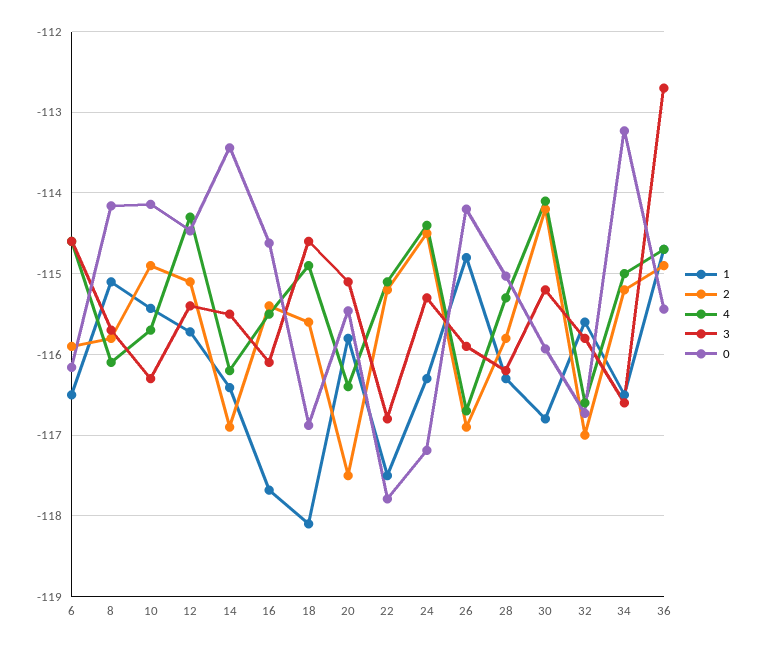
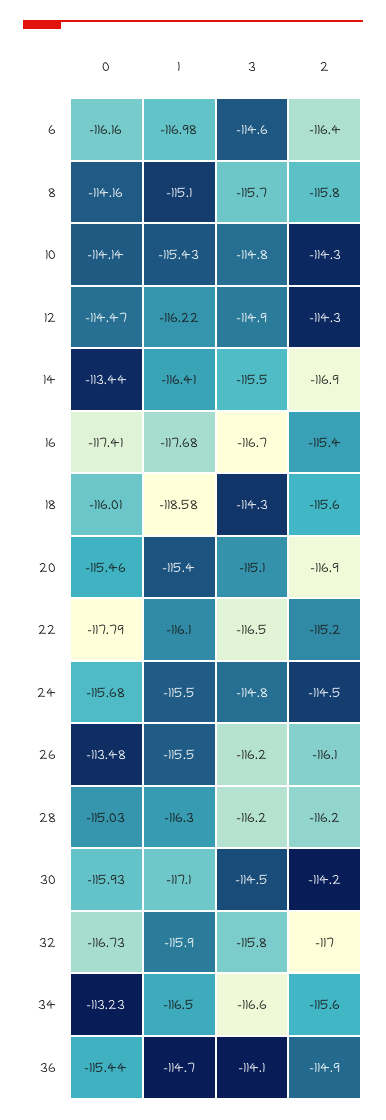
  {
    "1": {
-     "6": -116.5,
+     "6": -116.98,
      "8": -115.1,
      "10": -115.43,
-     "12": -115.7,
+     "12": -116.22,
      "14": -116.41,
      "16": -117.68,
-     "18": -118.1,
+     "18": -118.58,
-     "20": -115.8,
+     "20": -115.4,
-     "22": -117.5,
+     "22": -116.1,
-     "24": -116.3,
+     "24": -115.5,
-     "26": -114.8,
+     "26": -115.5,
      "28": -116.3,
-     "30": -116.8,
+     "30": -117.1,
-     "32": -115.6,
+     "32": -115.9,
      "34": -116.5,
      "36": -114.7
    },
    "2": {
-     "6": -115.9,
+     "6": -116.4,
      "8": -115.8,
-     "10": -114.9,
+     "10": -114.3,
-     "12": -115.1,
+     "12": -114.3,
      "14": -116.9,
      "16": -115.4,
      "18": -115.6,
-     "20": -117.5,
+     "20": -116.9,
      "22": -115.2,
      "24": -114.5,
-     "26": -116.9,
+     "26": -116.1,
-     "28": -115.8,
+     "28": -116.2,
      "30": -114.2,
      "32": -117,
-     "34": -115.2,
+     "34": -115.6,
      "36": -114.9
    },
-   "4": {
-     "6": -114.6,
-     "8": -116.1,
-     "10": -115.7,
-     "12": -114.3,
-     "14": -116.2,
-     "16": -115.5,
-     "18": -114.9,
-     "20": -116.4,
-     "22": -115.1,
-     "24": -114.4,
-     "26": -116.7,
-     "28": -115.3,
-     "30": -114.1,
-     "32": -116.6,
-     "34": -115,
-     "36": -114.7
-   },
    "3": {
      "6": -114.6,
      "8": -115.7,
-     "10": -116.3,
+     "10": -114.8,
-     "12": -115.4,
+     "12": -114.9,
      "14": -115.5,
-     "16": -116.1,
+     "16": -116.7,
-     "18": -114.6,
+     "18": -114.3,
      "20": -115.1,
-     "22": -116.8,
+     "22": -116.5,
-     "24": -115.3,
+     "24": -114.8,
-     "26": -115.9,
+     "26": -116.2,
      "28": -116.2,
-     "30": -115.2,
+     "30": -114.5,
      "32": -115.8,
      "34": -116.6,
-     "36": -112.7
+     "36": -114.1
    },
    "0": {
      "6": -116.16,
      "8": -114.16,
      "10": -114.14,
      "12": -114.47,
      "14": -113.44,
-     "16": -114.6,
+     "16": -117.41,
-     "18": -116.9,
+     "18": -116.01,
      "20": -115.46,
      "22": -117.79,
-     "24": -117.2,
+     "24": -115.68,
-     "26": -114.2,
+     "26": -113.48,
      "28": -115.03,
      "30": -115.93,
      "32": -116.73,
      "34": -113.23,
      "36": -115.44
    }
  }

